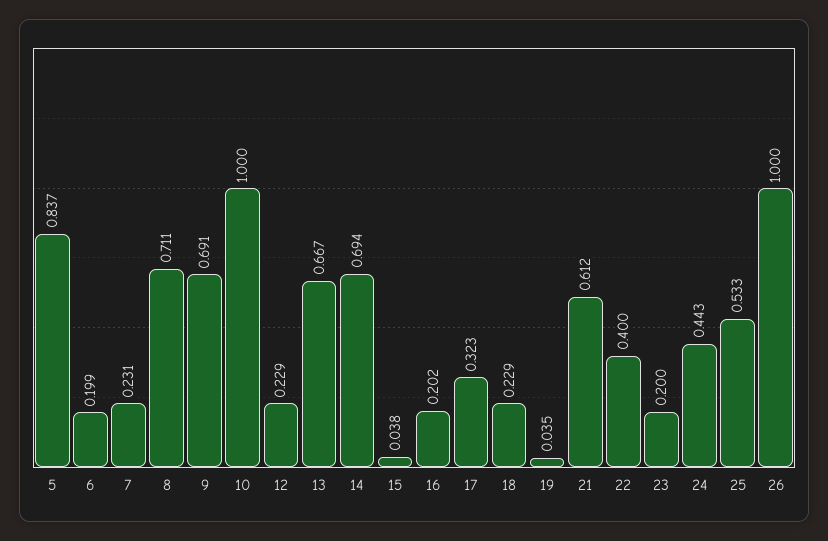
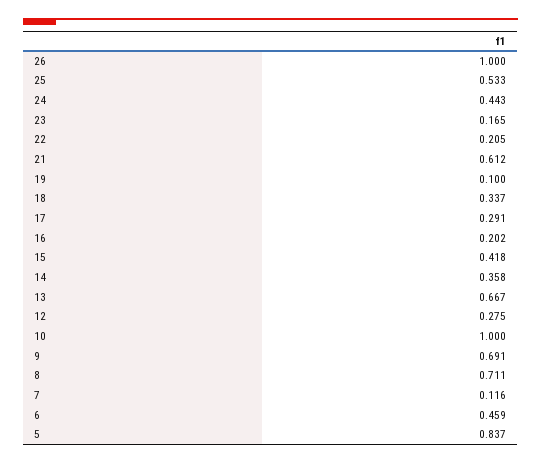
  {
    "5": 0.837,
-   "6": 0.199,
+   "6": 0.459,
-   "7": 0.231,
+   "7": 0.116,
    "8": 0.711,
    "9": 0.691,
    "10": 1,
-   "12": 0.229,
+   "12": 0.275,
    "13": 0.667,
-   "14": 0.694,
+   "14": 0.358,
-   "15": 0.038,
+   "15": 0.418,
    "16": 0.202,
-   "17": 0.323,
+   "17": 0.291,
-   "18": 0.229,
+   "18": 0.337,
-   "19": 0.035,
+   "19": 0.1,
    "21": 0.612,
-   "22": 0.4,
+   "22": 0.205,
-   "23": 0.2,
+   "23": 0.165,
    "24": 0.443,
    "25": 0.533,
    "26": 1
  }

